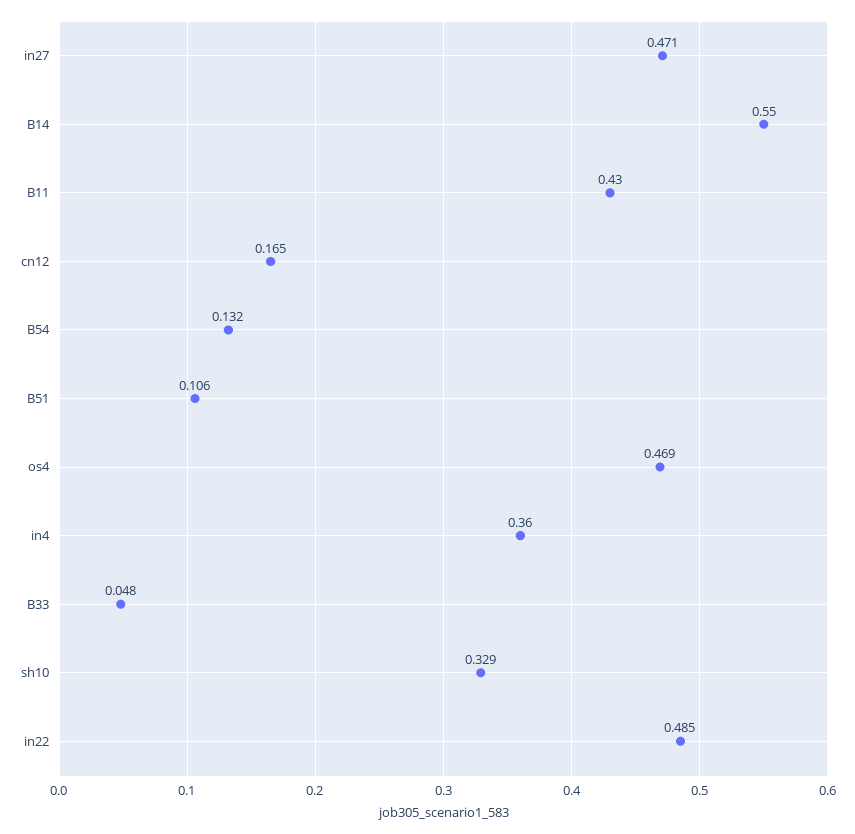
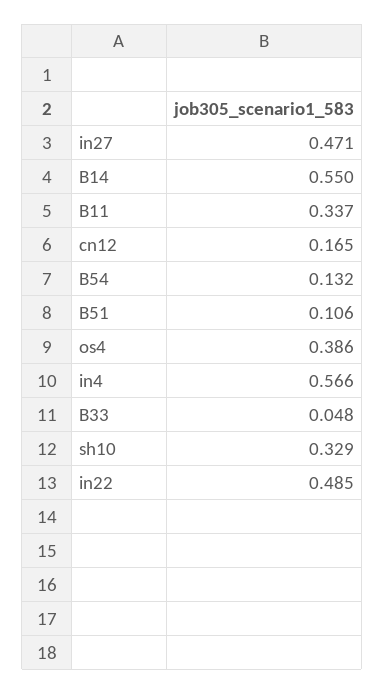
  {
    "in27": 0.471,
    "B14": 0.55,
-   "B11": 0.43,
+   "B11": 0.337,
    "cn12": 0.165,
    "B54": 0.132,
    "B51": 0.106,
-   "os4": 0.469,
+   "os4": 0.386,
-   "in4": 0.36,
+   "in4": 0.566,
    "B33": 0.048,
    "sh10": 0.329,
    "in22": 0.485
  }

